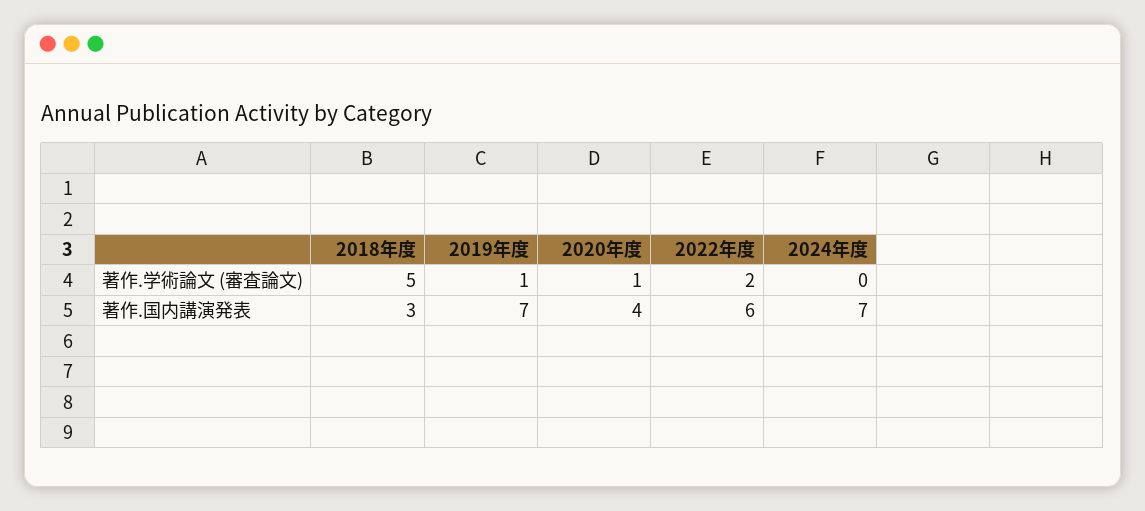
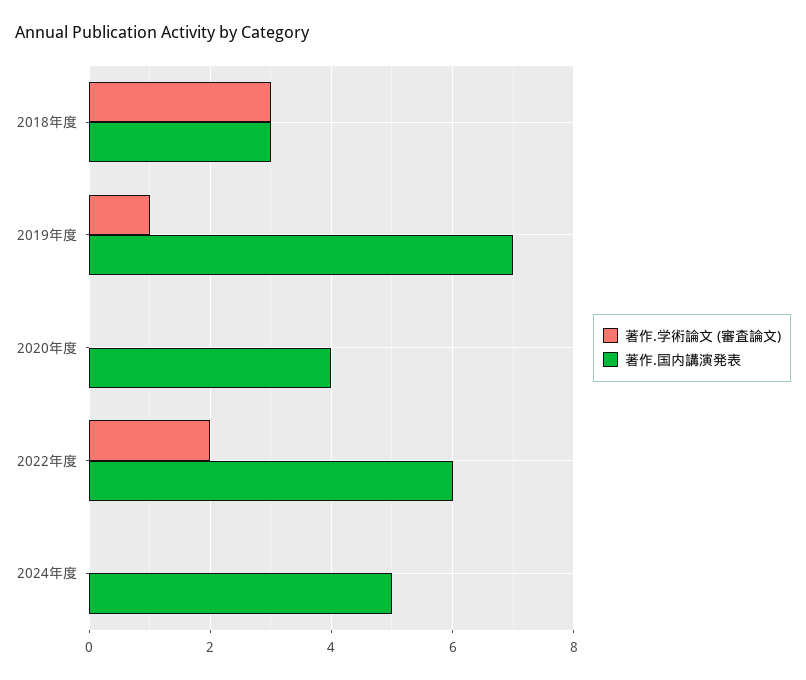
  {
    "著作.学術論文 (審査論文)": {
-     "2018年度": 5,
+     "2018年度": 3,
      "2019年度": 1,
-     "2020年度": 1,
+     "2020年度": 0,
      "2022年度": 2,
      "2024年度": 0
    },
    "著作.国内講演発表": {
      "2018年度": 3,
      "2019年度": 7,
      "2020年度": 4,
      "2022年度": 6,
-     "2024年度": 7
+     "2024年度": 5
    }
  }

